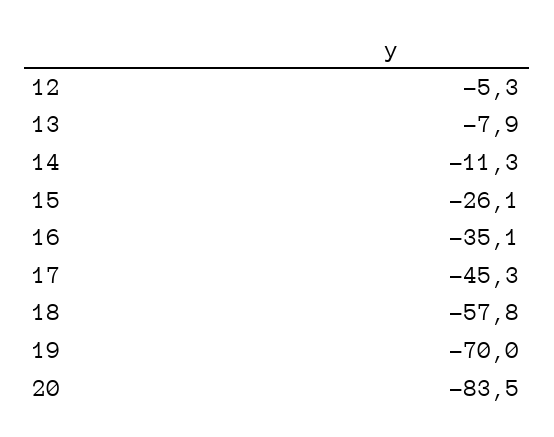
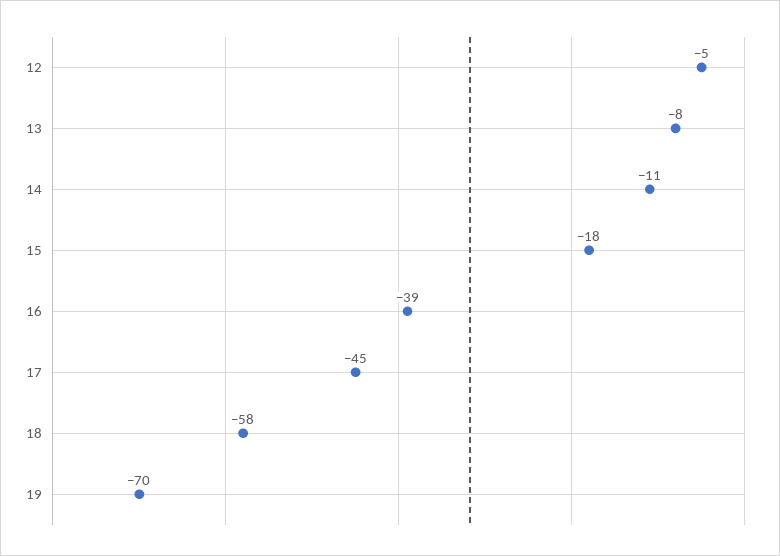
  {
    "12": -5.3,
    "13": -7.9,
    "14": -11.3,
-   "15": -26.1,
+   "15": -18,
-   "16": -35.1,
+   "16": -39,
    "17": -45.3,
    "18": -57.8,
-   "19": -70,
+   "19": -70
-   "20": -83.5
  }

